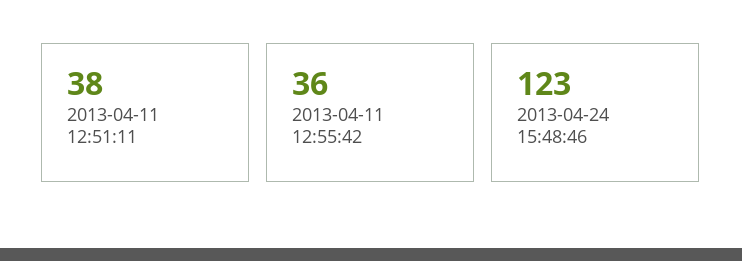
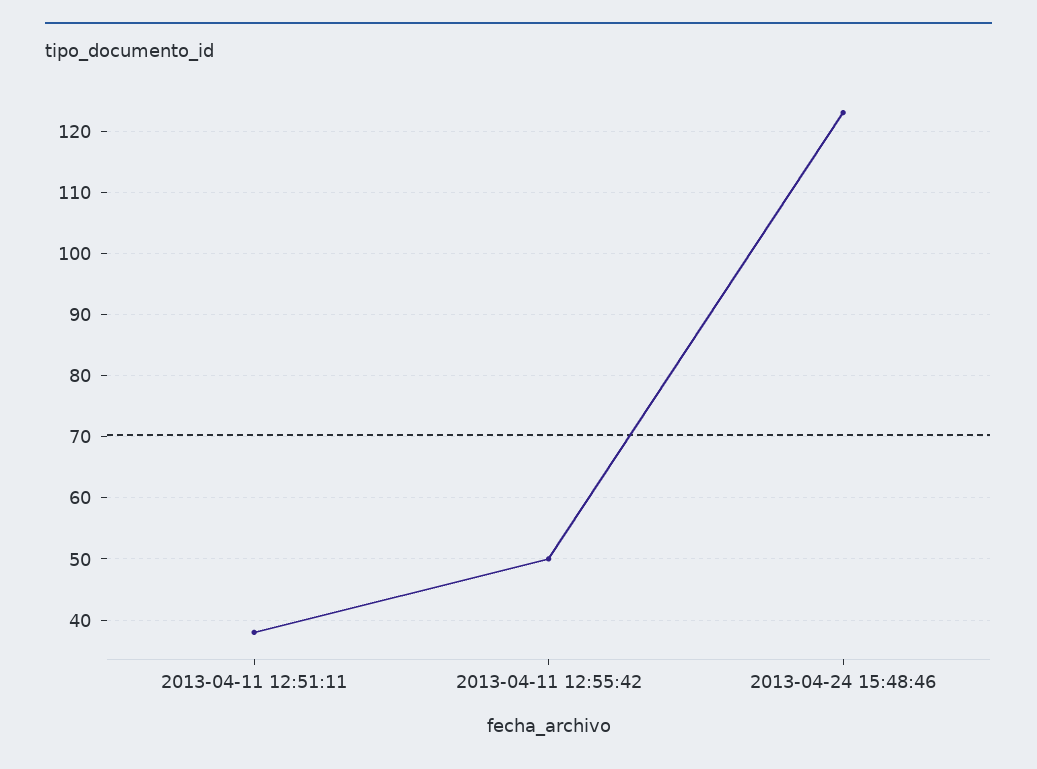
  {
    "2013-04-11 12:51:11": 38,
-   "2013-04-11 12:55:42": 36,
+   "2013-04-11 12:55:42": 50,
    "2013-04-24 15:48:46": 123
  }

